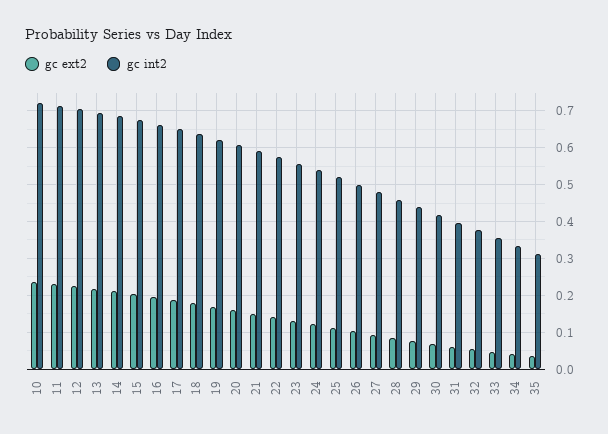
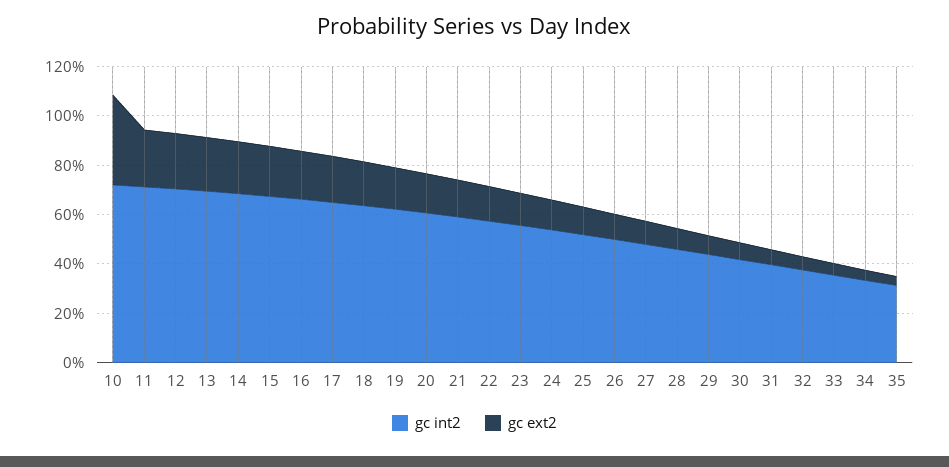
  {
    "gc ext2": {
-     "10": 0.24,
+     "10": 0.35,
      "11": 0.24,
      "12": 0.22,
      "13": 0.22,
      "14": 0.22,
      "15": 0.2,
      "16": 0.2,
      "17": 0.18,
      "18": 0.18,
      "19": 0.16,
      "20": 0.16,
      "21": 0.16,
      "22": 0.14,
      "23": 0.14,
      "24": 0.12,
      "25": 0.12,
      "26": 0.1,
      "27": 0.1,
      "28": 0.08,
      "29": 0.08,
      "30": 0.06,
      "31": 0.06,
      "32": 0.06,
      "33": 0.04,
      "34": 0.04,
      "35": 0.04
    },
    "gc int2": {
      "10": 0.72,
      "11": 0.72,
      "12": 0.7,
      "13": 0.7,
      "14": 0.68,
      "15": 0.68,
      "16": 0.66,
      "17": 0.64,
      "18": 0.64,
      "19": 0.62,
      "20": 0.6,
      "21": 0.6,
      "22": 0.58,
      "23": 0.56,
      "24": 0.54,
      "25": 0.52,
      "26": 0.5,
      "27": 0.48,
      "28": 0.46,
      "29": 0.44,
      "30": 0.42,
      "31": 0.4,
      "32": 0.38,
      "33": 0.36,
      "34": 0.34,
      "35": 0.32
    }
  }

